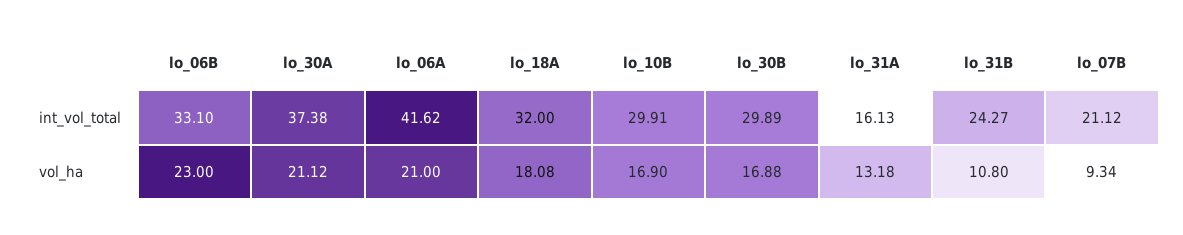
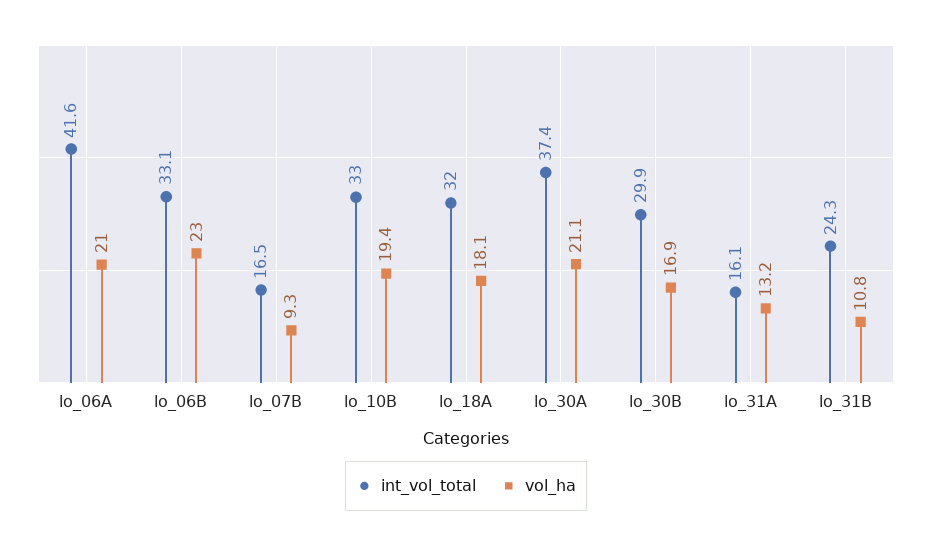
  {
    "int_vol_total": {
      "lo_06B": 33.1,
      "lo_30A": 37.38,
      "lo_06A": 41.62,
      "lo_18A": 32,
-     "lo_10B": 29.91,
+     "lo_10B": 33,
      "lo_30B": 29.89,
      "lo_31A": 16.13,
      "lo_31B": 24.27,
-     "lo_07B": 21.12
+     "lo_07B": 16.5
    },
    "vol_ha": {
      "lo_06B": 23,
      "lo_30A": 21.12,
      "lo_06A": 21,
      "lo_18A": 18.08,
-     "lo_10B": 16.9,
+     "lo_10B": 19.4,
      "lo_30B": 16.88,
      "lo_31A": 13.18,
      "lo_31B": 10.8,
      "lo_07B": 9.34
    }
  }

